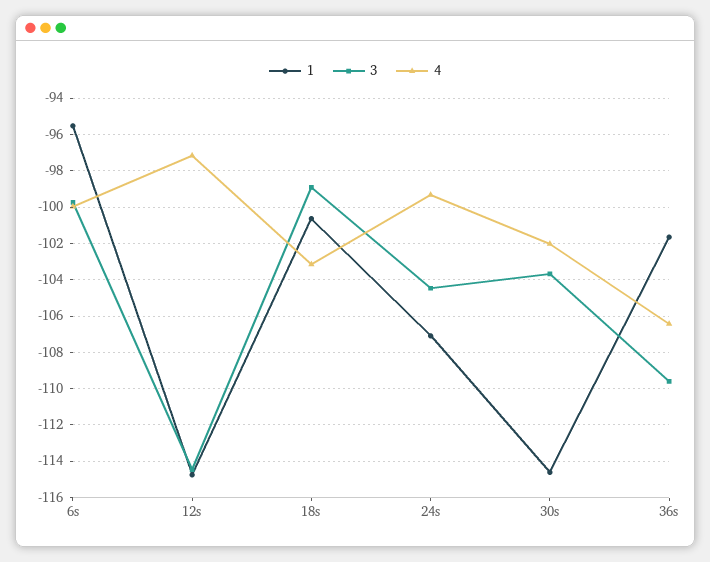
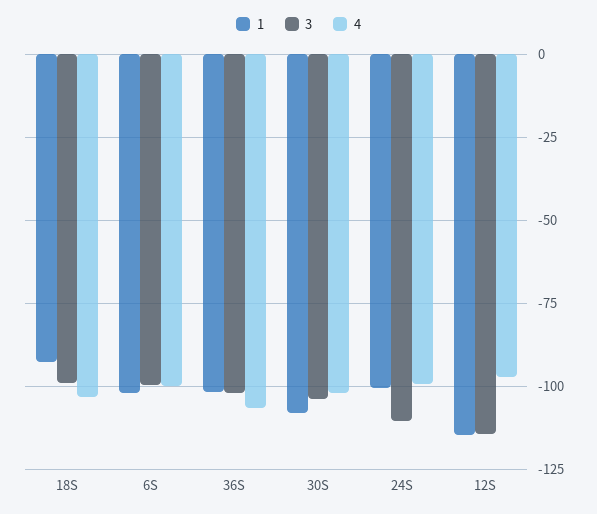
  {
    "1": {
-     "6s": -95.5,
+     "6s": -102.5,
      "12s": -115,
-     "18s": -100.5,
+     "18s": -92.5,
-     "24s": -107,
+     "24s": -100,
-     "30s": -114.5,
+     "30s": -107.5,
      "36s": -101.5
    },
    "3": {
      "6s": -99.5,
      "12s": -114.5,
      "18s": -99,
-     "24s": -104.5,
+     "24s": -110,
      "30s": -103.5,
-     "36s": -109.5
+     "36s": -102.5
    },
    "4": {
      "6s": -100,
      "12s": -97,
      "18s": -103,
      "24s": -99.5,
      "30s": -102,
      "36s": -106.5
    }
  }

